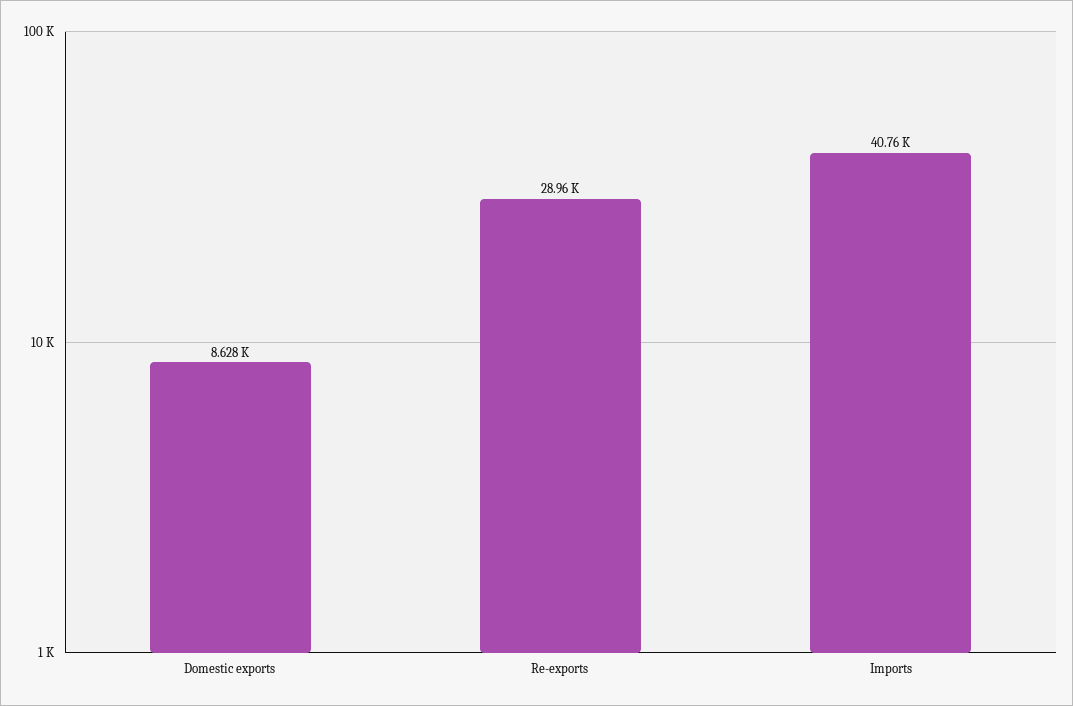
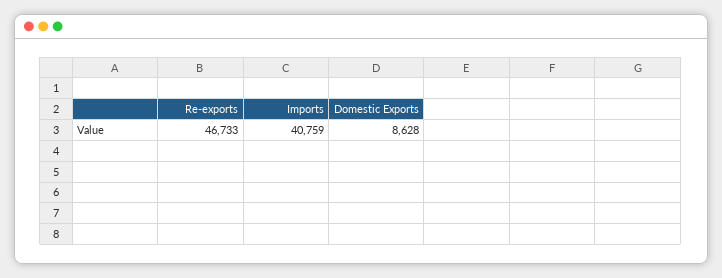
  {
    "Domestic exports": 8628,
-   "Re-exports": 28960,
+   "Re-exports": 46733,
    "Imports": 40759
  }

